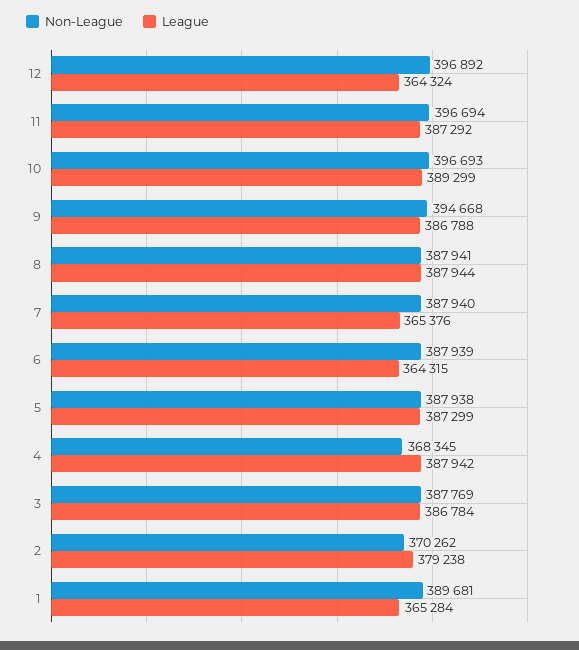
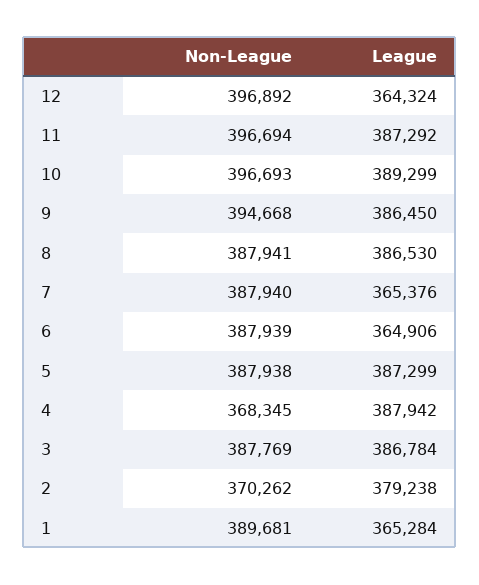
  {
    "Non-League": {
      "12": 396892,
      "11": 396694,
      "10": 396693,
      "9": 394668,
      "8": 387941,
      "7": 387940,
      "6": 387939,
      "5": 387938,
      "4": 368345,
      "3": 387769,
      "2": 370262,
      "1": 389681
    },
    "League": {
      "12": 364324,
      "11": 387292,
      "10": 389299,
-     "9": 386788,
+     "9": 386450,
-     "8": 387944,
+     "8": 386530,
      "7": 365376,
-     "6": 364315,
+     "6": 364906,
      "5": 387299,
      "4": 387942,
      "3": 386784,
      "2": 379238,
      "1": 365284
    }
  }

